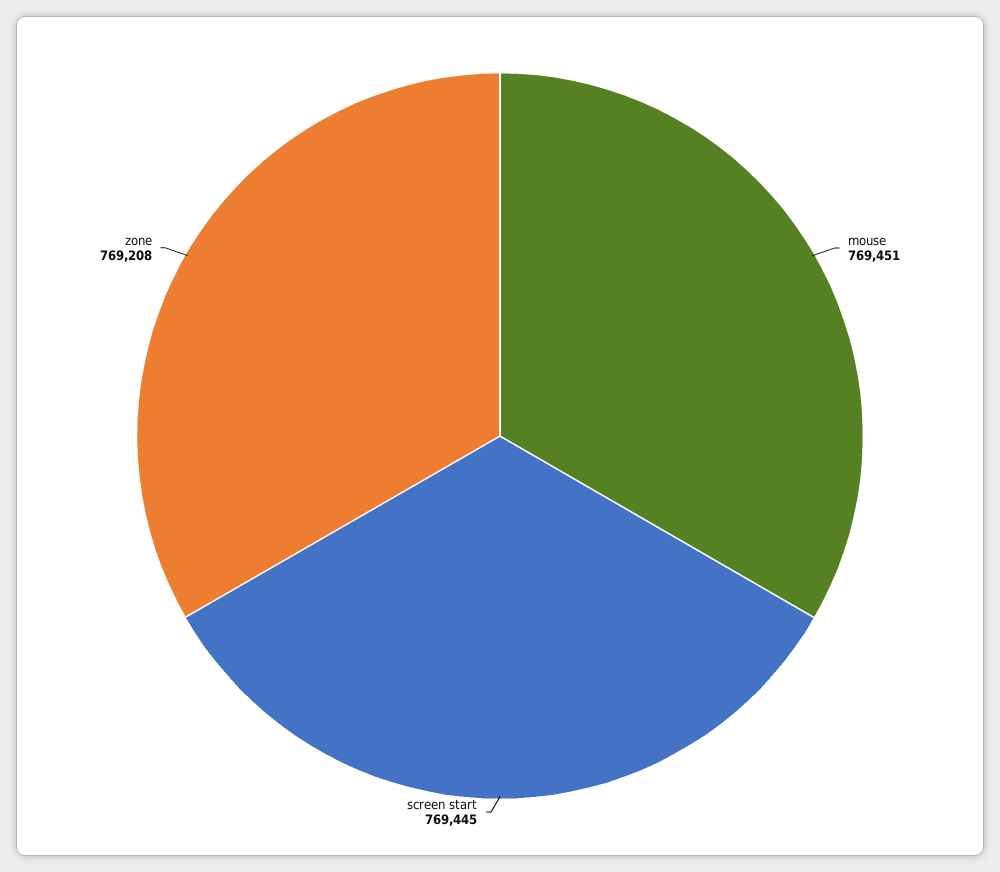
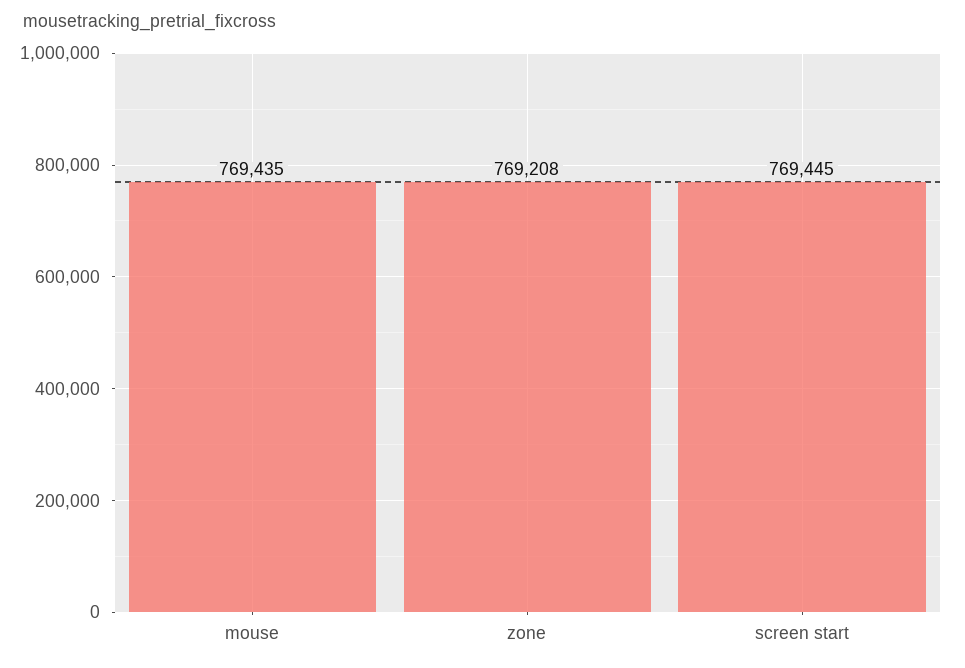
  {
-   "mouse": 769451,
+   "mouse": 769435,
    "screen start": 769445,
    "zone": 769208
  }

